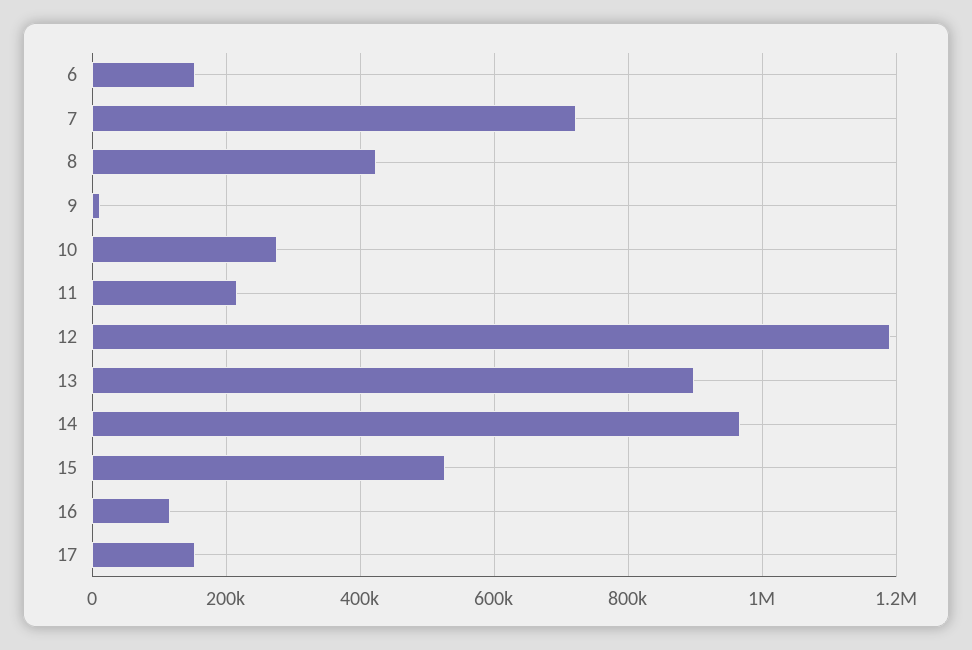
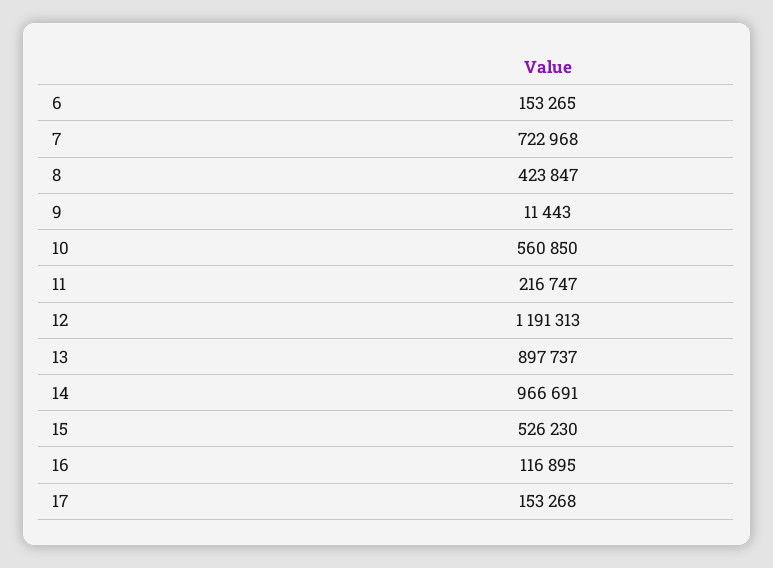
  {
    "6": 153265,
    "7": 722968,
    "8": 423847,
    "9": 11443,
-   "10": 280000,
+   "10": 560850,
    "11": 216747,
    "12": 1191313,
    "13": 897737,
    "14": 966691,
    "15": 526230,
    "16": 116895,
    "17": 153268
  }

